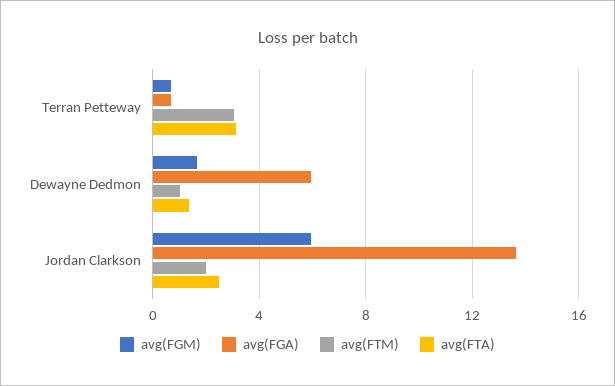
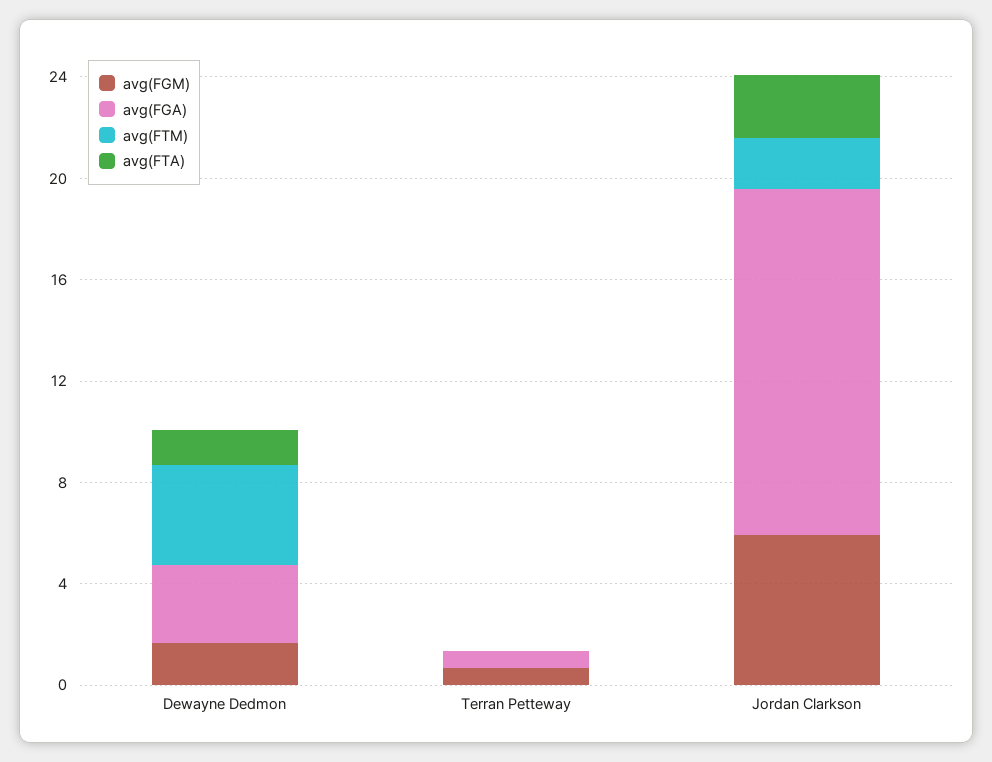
  {
    "avg(FGM)": {
      "Terran Petteway": 0.5,
      "Dewayne Dedmon": 1.5,
      "Jordan Clarkson": 6
    },
    "avg(FGA)": {
      "Terran Petteway": 0.5,
-     "Dewayne Dedmon": 6,
+     "Dewayne Dedmon": 3,
      "Jordan Clarkson": 13.5
    },
    "avg(FTM)": {
-     "Terran Petteway": 3,
+     "Terran Petteway": 0,
-     "Dewayne Dedmon": 1,
+     "Dewayne Dedmon": 4,
      "Jordan Clarkson": 2
    },
    "avg(FTA)": {
-     "Terran Petteway": 3,
+     "Terran Petteway": 0,
      "Dewayne Dedmon": 1.5,
      "Jordan Clarkson": 2.5
    }
  }

